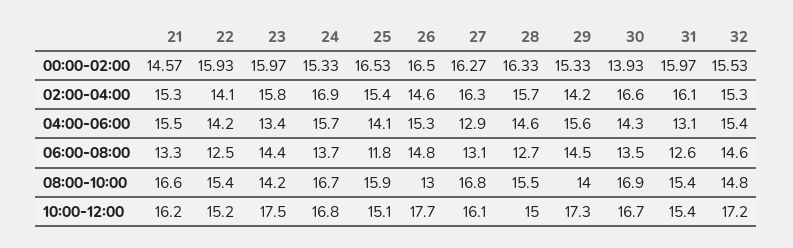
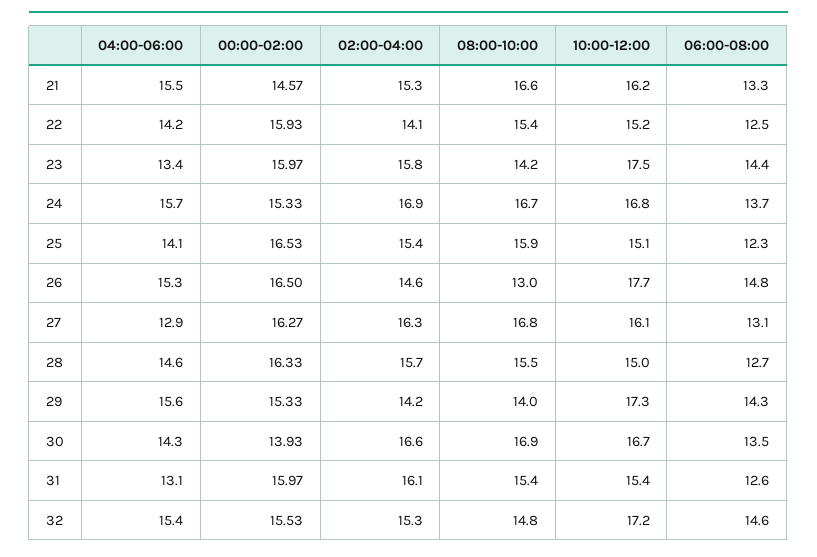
  {
    "21": {
      "00:00-02:00": 14.57,
      "02:00-04:00": 15.3,
      "04:00-06:00": 15.5,
      "06:00-08:00": 13.3,
      "08:00-10:00": 16.6,
      "10:00-12:00": 16.2
    },
    "22": {
      "00:00-02:00": 15.93,
      "02:00-04:00": 14.1,
      "04:00-06:00": 14.2,
      "06:00-08:00": 12.5,
      "08:00-10:00": 15.4,
      "10:00-12:00": 15.2
    },
    "23": {
      "00:00-02:00": 15.97,
      "02:00-04:00": 15.8,
      "04:00-06:00": 13.4,
      "06:00-08:00": 14.4,
      "08:00-10:00": 14.2,
      "10:00-12:00": 17.5
    },
    "24": {
      "00:00-02:00": 15.33,
      "02:00-04:00": 16.9,
      "04:00-06:00": 15.7,
      "06:00-08:00": 13.7,
      "08:00-10:00": 16.7,
      "10:00-12:00": 16.8
    },
    "25": {
      "00:00-02:00": 16.53,
      "02:00-04:00": 15.4,
      "04:00-06:00": 14.1,
-     "06:00-08:00": 11.8,
+     "06:00-08:00": 12.3,
      "08:00-10:00": 15.9,
      "10:00-12:00": 15.1
    },
    "26": {
      "00:00-02:00": 16.5,
      "02:00-04:00": 14.6,
      "04:00-06:00": 15.3,
      "06:00-08:00": 14.8,
      "08:00-10:00": 13,
      "10:00-12:00": 17.7
    },
    "27": {
      "00:00-02:00": 16.27,
      "02:00-04:00": 16.3,
      "04:00-06:00": 12.9,
      "06:00-08:00": 13.1,
      "08:00-10:00": 16.8,
      "10:00-12:00": 16.1
    },
    "28": {
      "00:00-02:00": 16.33,
      "02:00-04:00": 15.7,
      "04:00-06:00": 14.6,
      "06:00-08:00": 12.7,
      "08:00-10:00": 15.5,
      "10:00-12:00": 15
    },
    "29": {
      "00:00-02:00": 15.33,
      "02:00-04:00": 14.2,
      "04:00-06:00": 15.6,
-     "06:00-08:00": 14.5,
+     "06:00-08:00": 14.3,
      "08:00-10:00": 14,
      "10:00-12:00": 17.3
    },
    "30": {
      "00:00-02:00": 13.93,
      "02:00-04:00": 16.6,
      "04:00-06:00": 14.3,
      "06:00-08:00": 13.5,
      "08:00-10:00": 16.9,
      "10:00-12:00": 16.7
    },
    "31": {
      "00:00-02:00": 15.97,
      "02:00-04:00": 16.1,
      "04:00-06:00": 13.1,
      "06:00-08:00": 12.6,
      "08:00-10:00": 15.4,
      "10:00-12:00": 15.4
    },
    "32": {
      "00:00-02:00": 15.53,
      "02:00-04:00": 15.3,
      "04:00-06:00": 15.4,
      "06:00-08:00": 14.6,
      "08:00-10:00": 14.8,
      "10:00-12:00": 17.2
    }
  }

